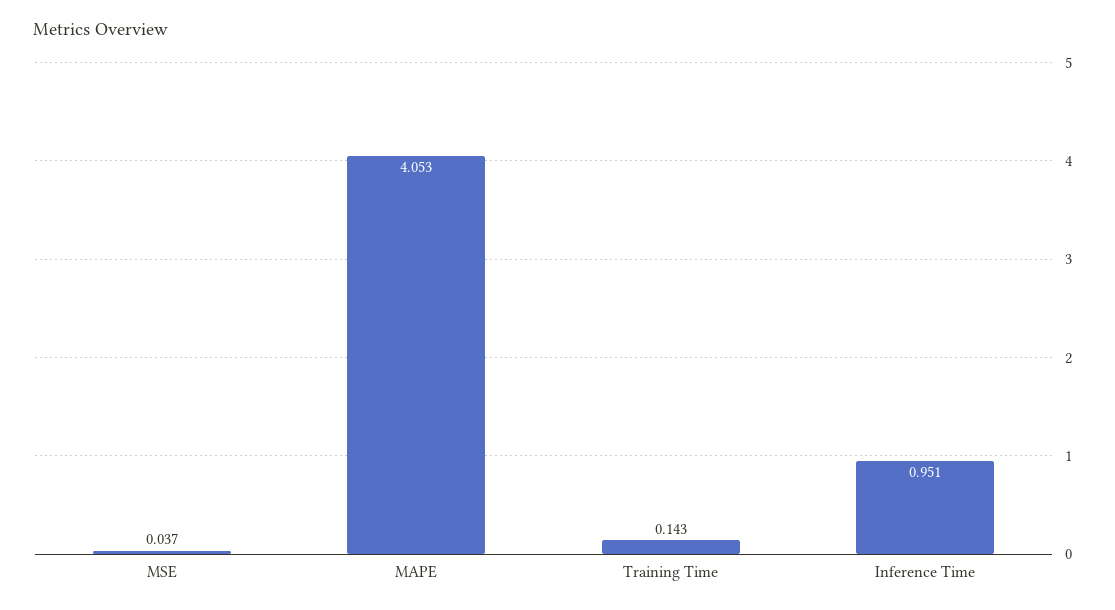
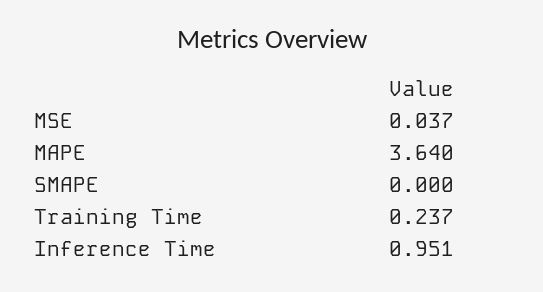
  {
    "MSE": 0.037,
-   "MAPE": 4.053,
+   "MAPE": 3.64,
-   "Training Time": 0.143,
+   "Training Time": 0.237,
-   "Inference Time": 0.951
+   "Inference Time": 0.951,
+   "SMAPE": 0
  }

